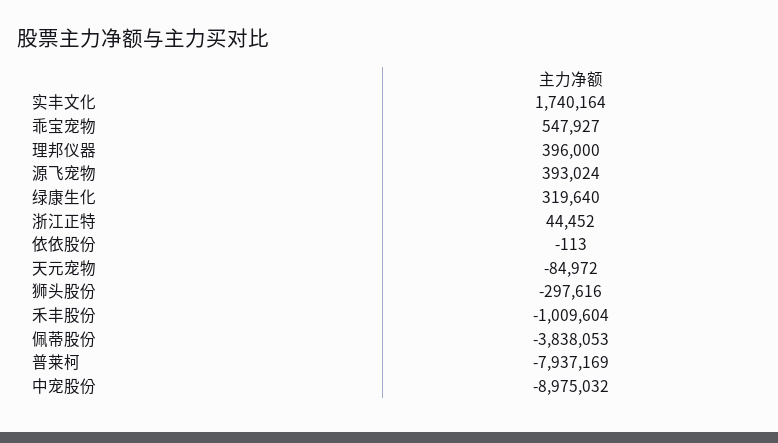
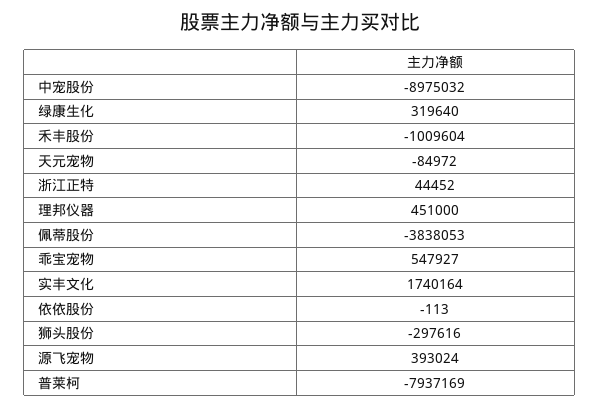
  {
    "实丰文化": 1740164,
    "乖宝宠物": 547927,
-   "理邦仪器": 396000,
+   "理邦仪器": 451000,
    "源飞宠物": 393024,
    "绿康生化": 319640,
    "浙江正特": 44452,
    "依依股份": -113,
    "天元宠物": -84972,
    "狮头股份": -297616,
    "禾丰股份": -1009604,
    "佩蒂股份": -3838053,
    "普莱柯": -7937169,
    "中宠股份": -8975032
  }

